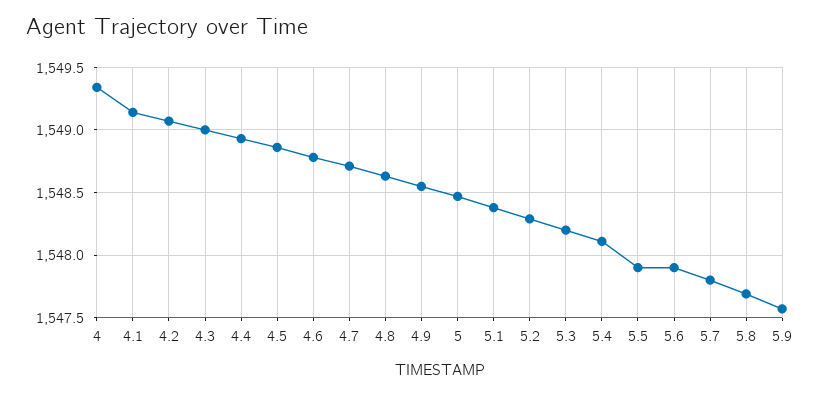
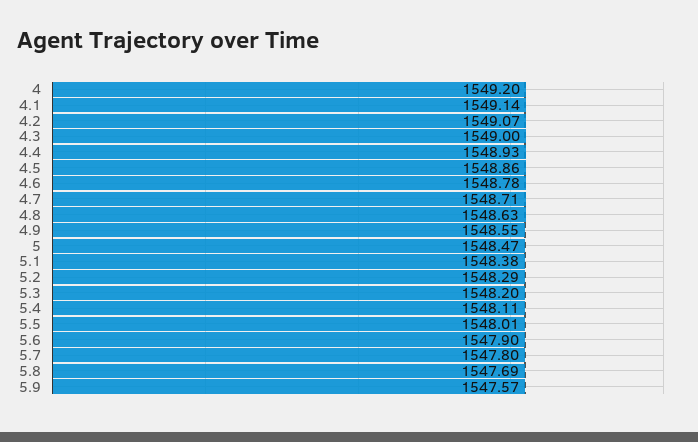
  {
-   "4": 1549.35,
+   "4": 1549.2,
    "4.1": 1549.14,
    "4.2": 1549.07,
    "4.3": 1549,
    "4.4": 1548.93,
    "4.5": 1548.86,
    "4.6": 1548.78,
    "4.7": 1548.71,
    "4.8": 1548.63,
    "4.9": 1548.55,
    "5": 1548.47,
    "5.1": 1548.38,
    "5.2": 1548.29,
    "5.3": 1548.2,
    "5.4": 1548.11,
-   "5.5": 1547.9,
+   "5.5": 1548.01,
    "5.6": 1547.9,
    "5.7": 1547.8,
    "5.8": 1547.69,
    "5.9": 1547.57
  }

